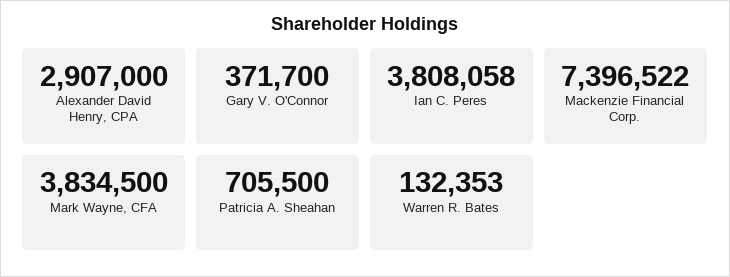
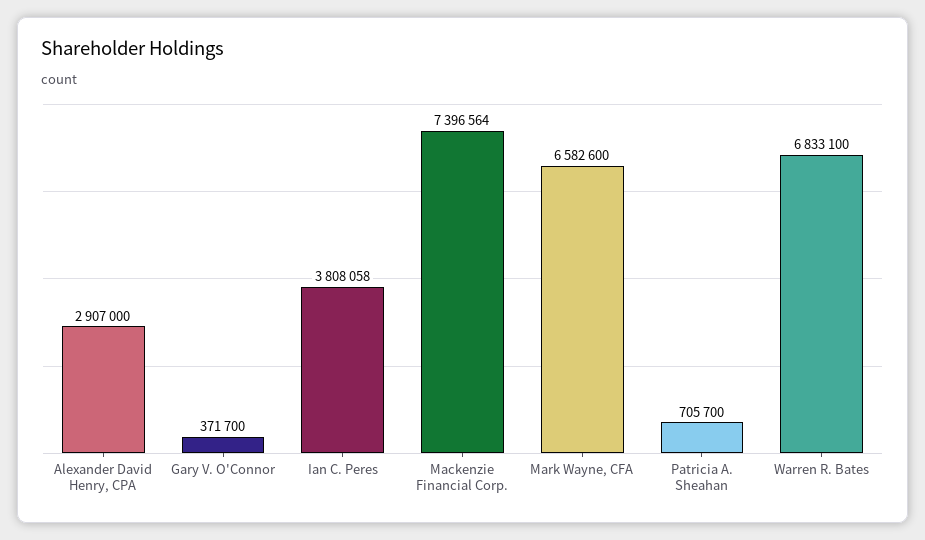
  {
    "Alexander David Henry, CPA": 2907000,
    "Gary V. O'Connor": 371700,
    "Ian C. Peres": 3808058,
-   "Mackenzie Financial Corp.": 7396522,
+   "Mackenzie Financial Corp.": 7396564,
-   "Mark Wayne, CFA": 3834500,
+   "Mark Wayne, CFA": 6582600,
-   "Patricia A. Sheahan": 705500,
+   "Patricia A. Sheahan": 705700,
-   "Warren R. Bates": 132353
+   "Warren R. Bates": 6833100
  }

